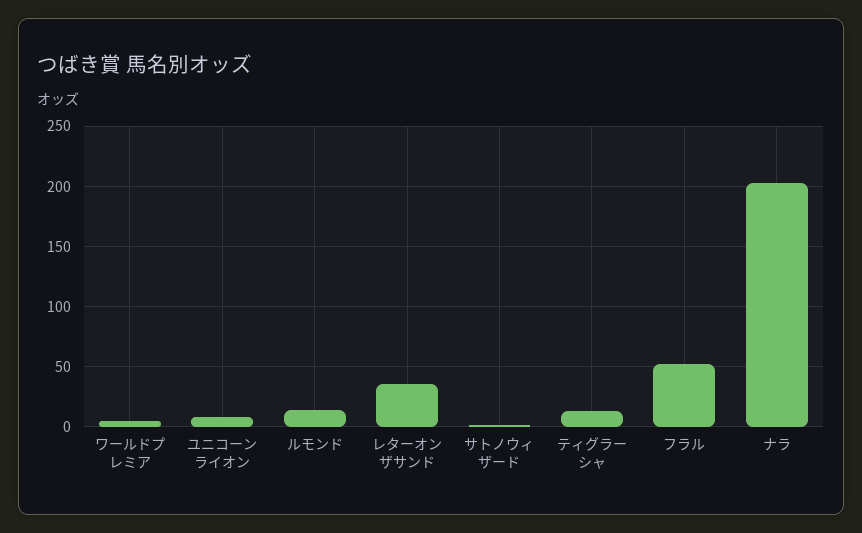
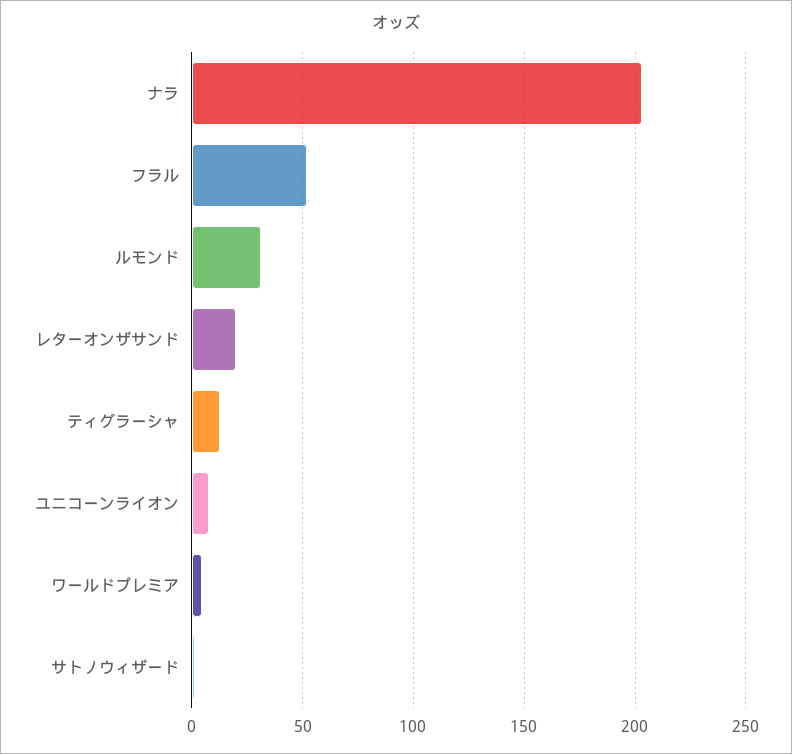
  {
    "ワールドプレミア": 5,
    "ユニコーンライオン": 10,
-   "ルモンド": 15,
+   "ルモンド": 30,
-   "レターオンザサンド": 35,
+   "レターオンザサンド": 20,
    "サトノウィザード": 0,
    "ティグラーシャ": 15,
    "フラル": 50,
    "ナラ": 205
  }

